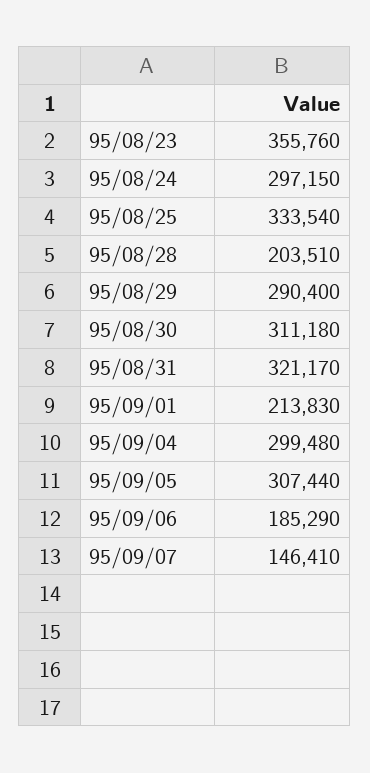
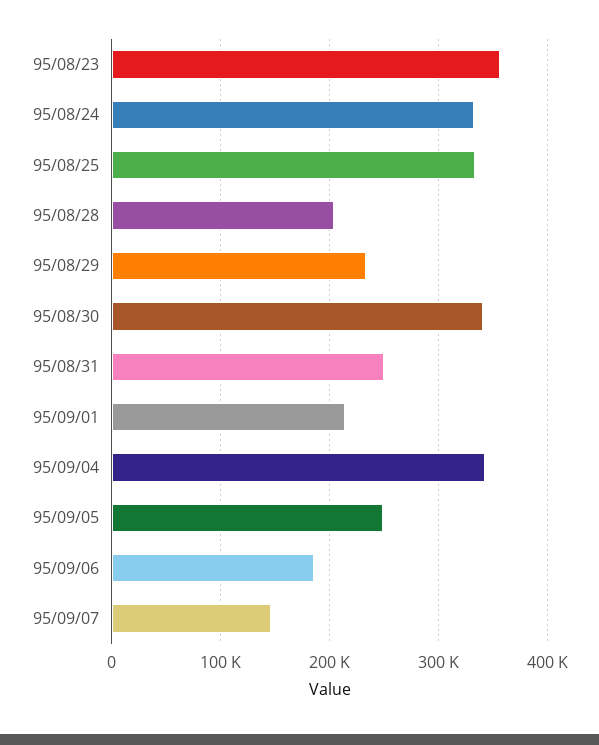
  {
    "95/08/23": 355760,
-   "95/08/24": 297150,
+   "95/08/24": 330000,
    "95/08/25": 333540,
    "95/08/28": 203510,
-   "95/08/29": 290400,
+   "95/08/29": 230000,
-   "95/08/30": 311180,
+   "95/08/30": 340000,
-   "95/08/31": 321170,
+   "95/08/31": 250000,
    "95/09/01": 213830,
-   "95/09/04": 299480,
+   "95/09/04": 340000,
-   "95/09/05": 307440,
+   "95/09/05": 250000,
    "95/09/06": 185290,
    "95/09/07": 146410
  }

